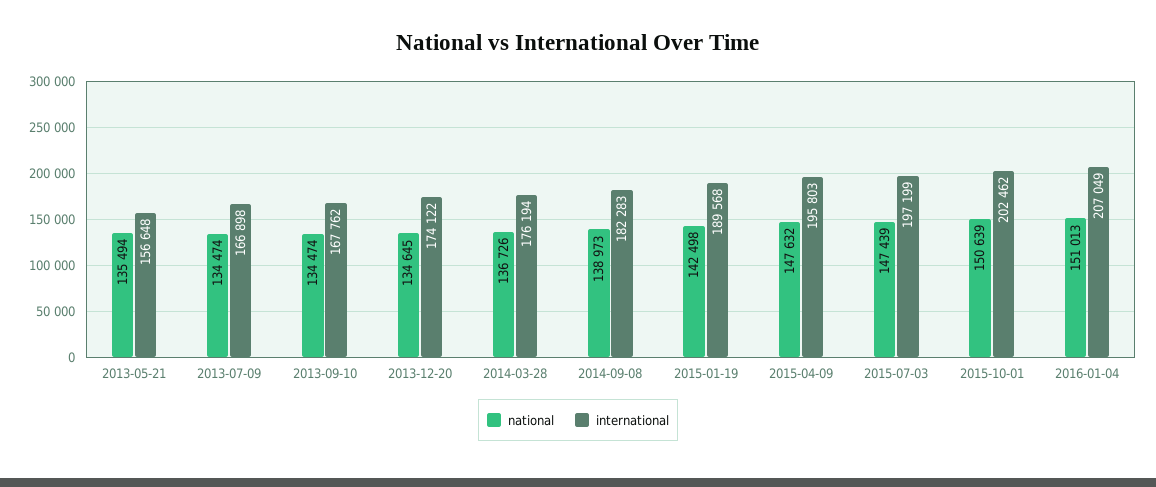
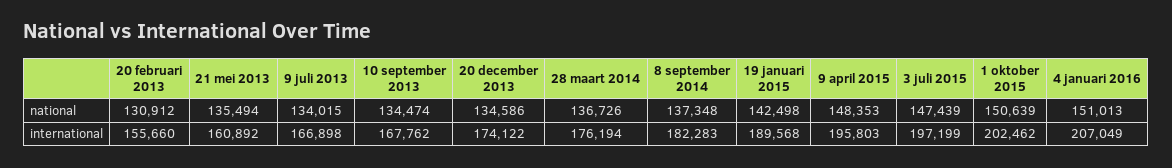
  {
    "national": {
      "2013-05-21": 135494,
-     "2013-07-09": 134474,
+     "2013-07-09": 134015,
      "2013-09-10": 134474,
-     "2013-12-20": 134645,
+     "2013-12-20": 134586,
      "2014-03-28": 136726,
-     "2014-09-08": 138973,
+     "2014-09-08": 137348,
      "2015-01-19": 142498,
-     "2015-04-09": 147632,
+     "2015-04-09": 148353,
      "2015-07-03": 147439,
      "2015-10-01": 150639,
-     "2016-01-04": 151013
+     "2016-01-04": 151013,
+     "20 februari 2013": 130912
    },
    "international": {
-     "2013-05-21": 156648,
+     "2013-05-21": 160892,
      "2013-07-09": 166898,
      "2013-09-10": 167762,
      "2013-12-20": 174122,
      "2014-03-28": 176194,
      "2014-09-08": 182283,
      "2015-01-19": 189568,
      "2015-04-09": 195803,
      "2015-07-03": 197199,
      "2015-10-01": 202462,
-     "2016-01-04": 207049
+     "2016-01-04": 207049,
+     "20 februari 2013": 155660
    }
  }

